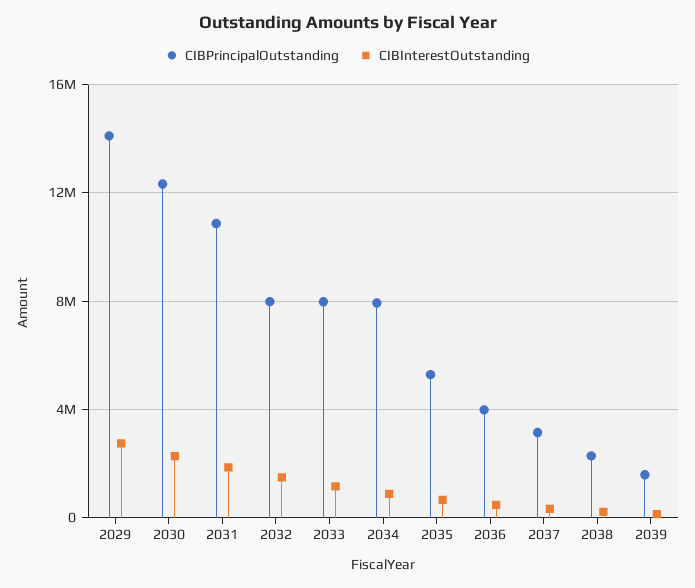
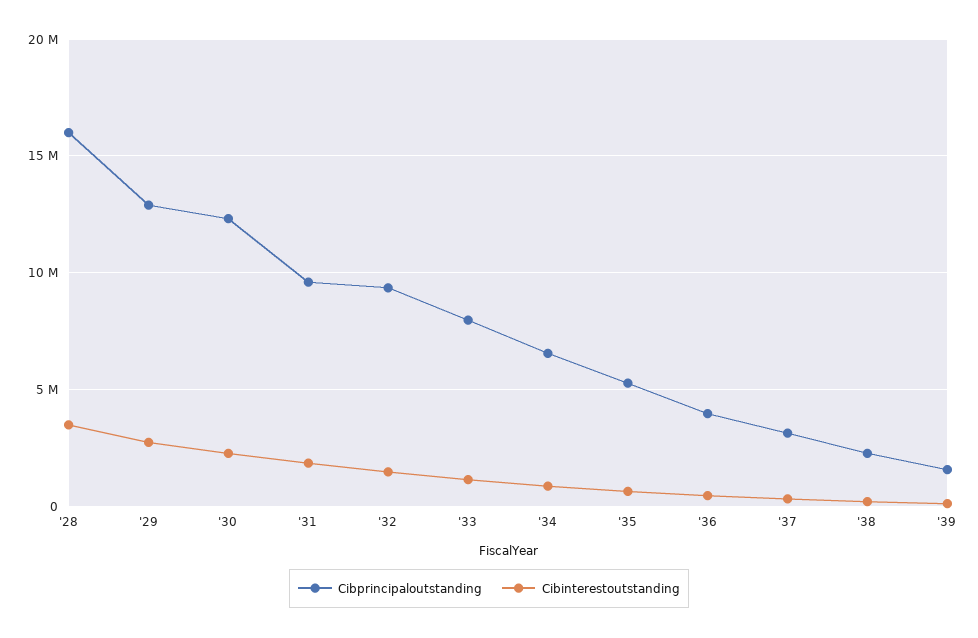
  {
    "CIBPrincipalOutstanding": {
-     "2029": 14000000,
+     "2029": 13000000,
      "2030": 12500000,
-     "2031": 11000000,
+     "2031": 9500000,
-     "2032": 8000000,
+     "2032": 9500000,
      "2033": 8000000,
-     "2034": 8000000,
+     "2034": 6500000,
      "2035": 5500000,
      "2036": 4000000,
      "2037": 3000000,
      "2038": 2500000,
-     "2039": 1500000
+     "2039": 1500000,
+     "'28": 16000000
    },
    "CIBInterestOutstanding": {
      "2029": 2500000,
      "2030": 2500000,
      "2031": 2000000,
      "2032": 1500000,
      "2033": 1000000,
      "2034": 1000000,
      "2035": 500000,
      "2036": 500000,
      "2037": 500000,
      "2038": 0,
-     "2039": 0
+     "2039": 0,
+     "'28": 3500000
    }
  }

